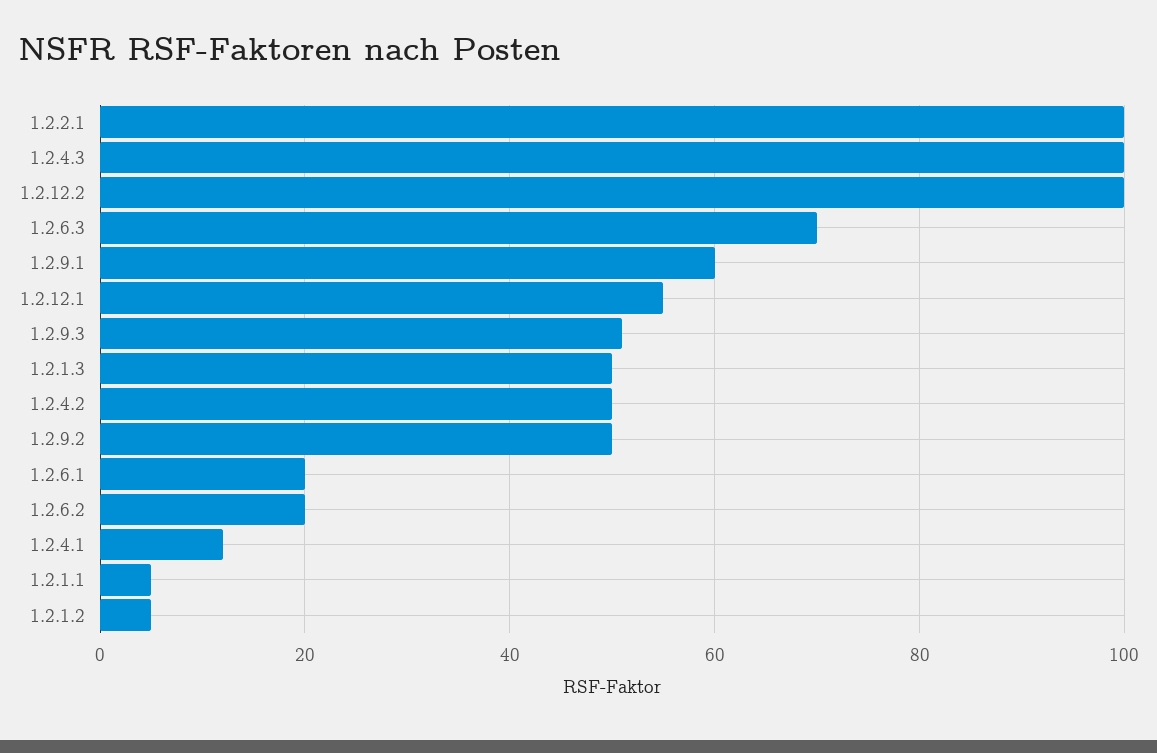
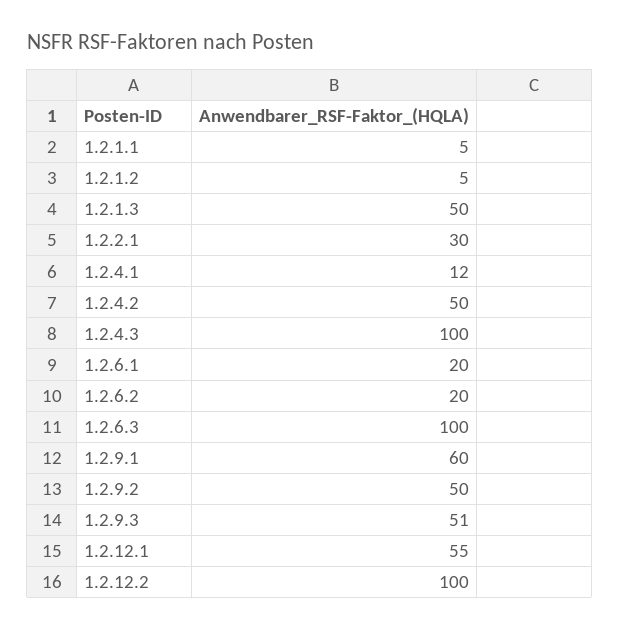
  {
-   "1.2.2.1": 100,
+   "1.2.2.1": 30,
    "1.2.4.3": 100,
    "1.2.12.2": 100,
-   "1.2.6.3": 70,
+   "1.2.6.3": 100,
    "1.2.9.1": 60,
    "1.2.12.1": 55,
    "1.2.9.3": 51,
    "1.2.1.3": 50,
    "1.2.4.2": 50,
    "1.2.9.2": 50,
    "1.2.6.1": 20,
    "1.2.6.2": 20,
    "1.2.4.1": 12,
    "1.2.1.1": 5,
    "1.2.1.2": 5
  }

